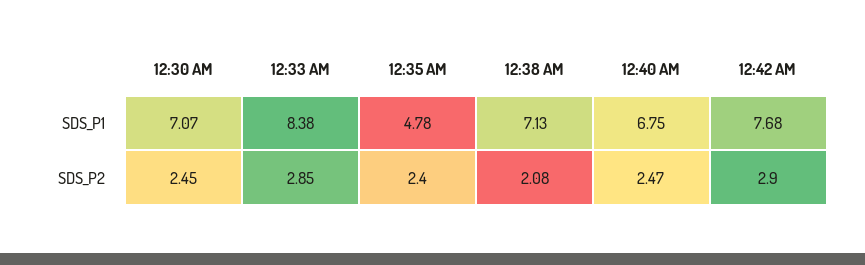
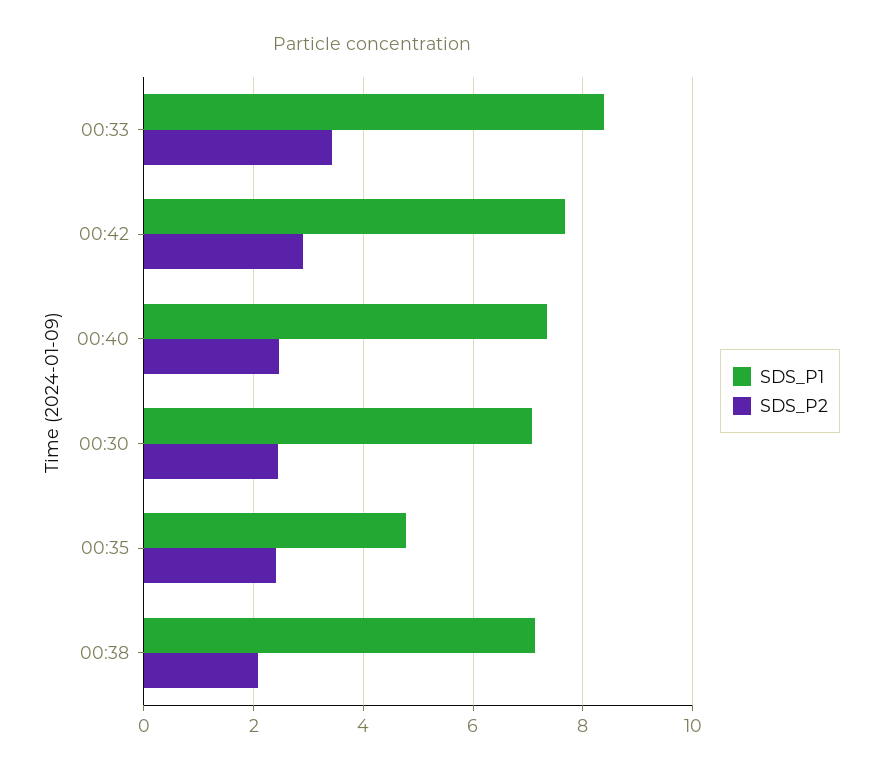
  {
    "SDS_P1": {
      "12:30 AM": 7.07,
      "12:33 AM": 8.38,
      "12:35 AM": 4.78,
      "12:38 AM": 7.13,
-     "12:40 AM": 6.75,
+     "12:40 AM": 7.4,
      "12:42 AM": 7.68
    },
    "SDS_P2": {
      "12:30 AM": 2.45,
-     "12:33 AM": 2.85,
+     "12:33 AM": 3.4,
      "12:35 AM": 2.4,
      "12:38 AM": 2.08,
      "12:40 AM": 2.47,
      "12:42 AM": 2.9
    }
  }

